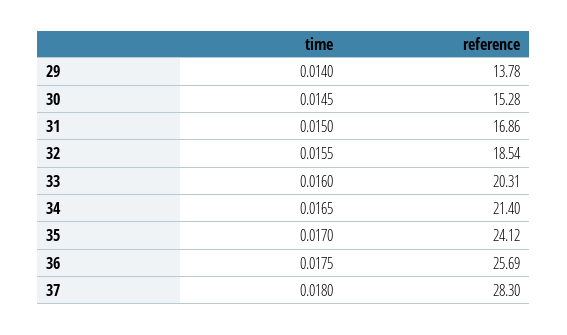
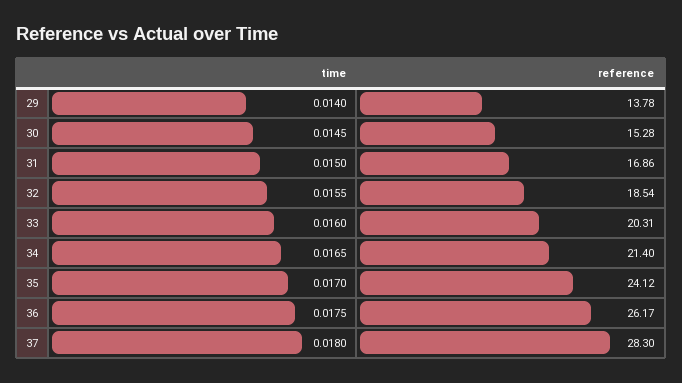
  {
    "time": {
      "29": 0.014,
      "30": 0.0145,
      "31": 0.015,
      "32": 0.0155,
      "33": 0.016,
      "34": 0.0165,
      "35": 0.017,
      "36": 0.0175,
      "37": 0.018
    },
    "reference": {
      "29": 13.78,
      "30": 15.28,
      "31": 16.86,
      "32": 18.54,
      "33": 20.31,
      "34": 21.4,
      "35": 24.12,
-     "36": 25.69,
+     "36": 26.17,
      "37": 28.3
    }
  }

